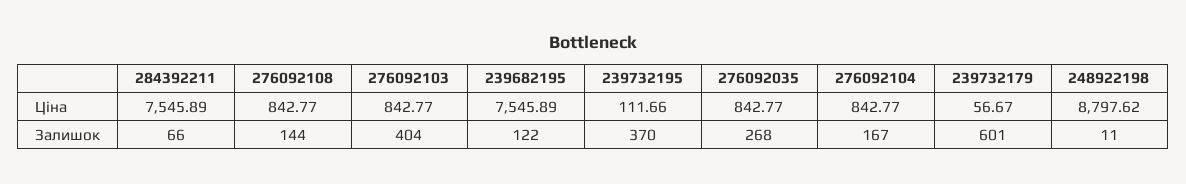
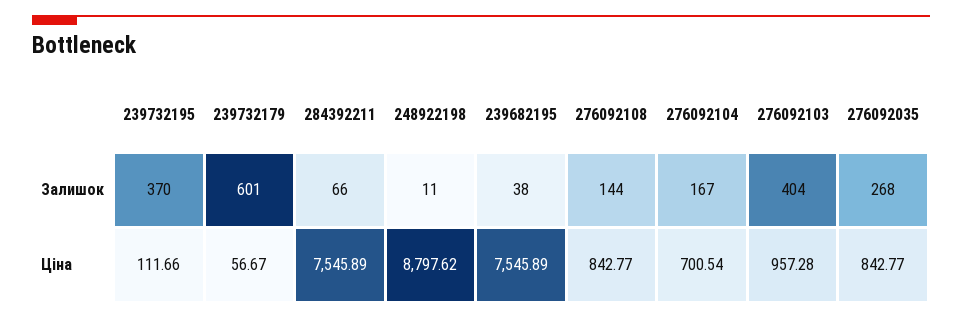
  {
    "284392211": {
      "Ціна": 7545.89,
      "Залишок": 66
    },
    "276092108": {
      "Ціна": 842.77,
      "Залишок": 144
    },
    "276092103": {
-     "Ціна": 842.77,
+     "Ціна": 957.28,
      "Залишок": 404
    },
    "239682195": {
      "Ціна": 7545.89,
-     "Залишок": 122
+     "Залишок": 38
    },
    "239732195": {
      "Ціна": 111.66,
      "Залишок": 370
    },
    "276092035": {
      "Ціна": 842.77,
      "Залишок": 268
    },
    "276092104": {
-     "Ціна": 842.77,
+     "Ціна": 700.54,
      "Залишок": 167
    },
    "239732179": {
      "Ціна": 56.67,
      "Залишок": 601
    },
    "248922198": {
      "Ціна": 8797.62,
      "Залишок": 11
    }
  }

